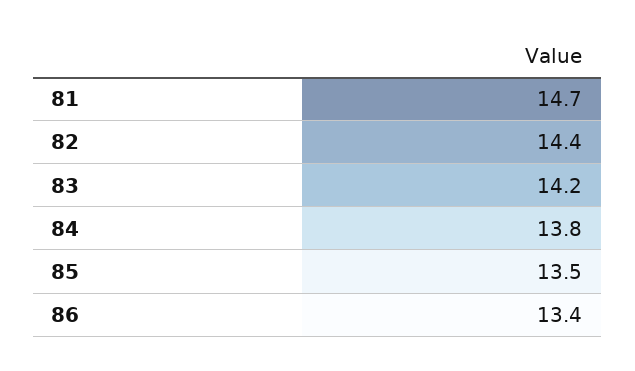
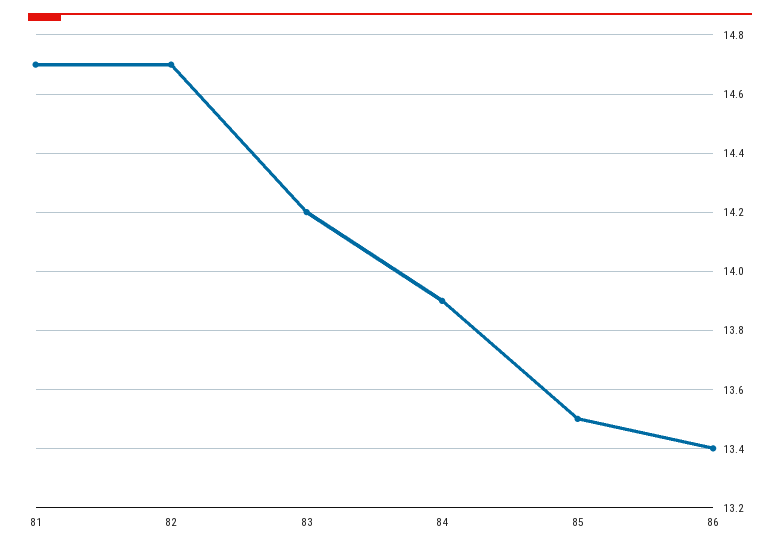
  {
    "81": 14.7,
-   "82": 14.4,
+   "82": 14.7,
    "83": 14.2,
-   "84": 13.8,
+   "84": 13.9,
    "85": 13.5,
    "86": 13.4
  }

